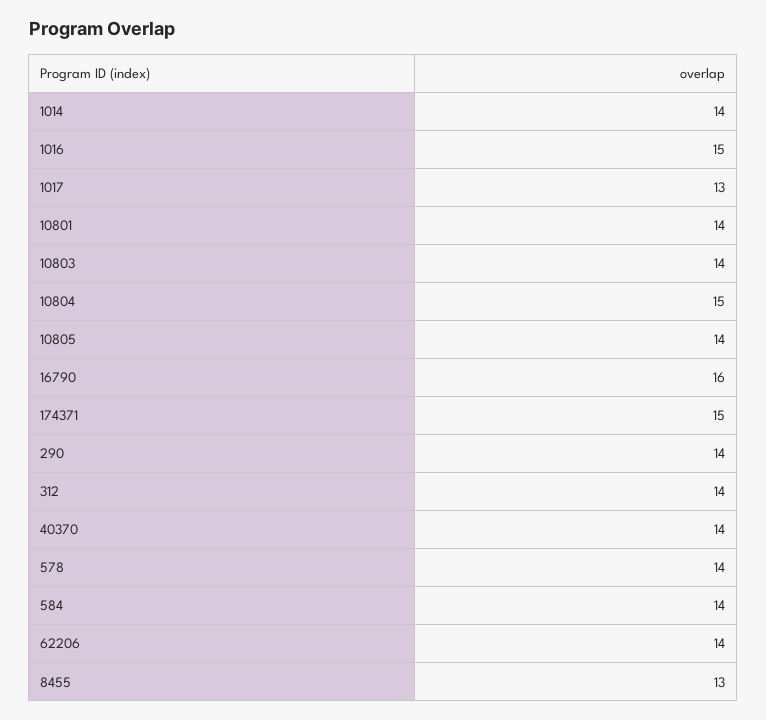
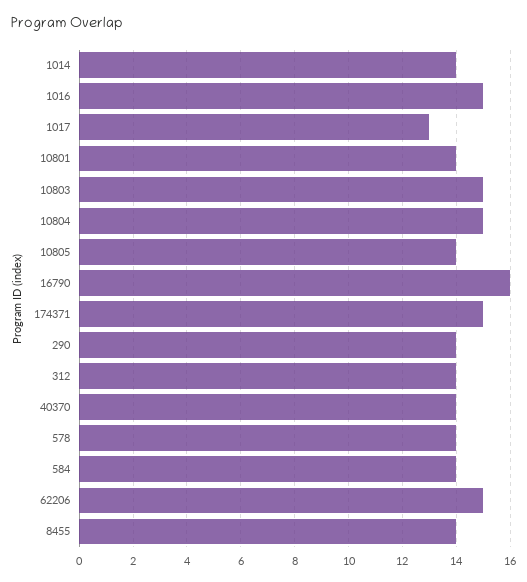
  {
    "1014": 14,
    "1016": 15,
    "1017": 13,
    "10801": 14,
-   "10803": 14,
+   "10803": 15,
    "10804": 15,
    "10805": 14,
    "16790": 16,
    "174371": 15,
    "290": 14,
    "312": 14,
    "40370": 14,
    "578": 14,
    "584": 14,
-   "62206": 14,
+   "62206": 15,
-   "8455": 13
+   "8455": 14
  }

